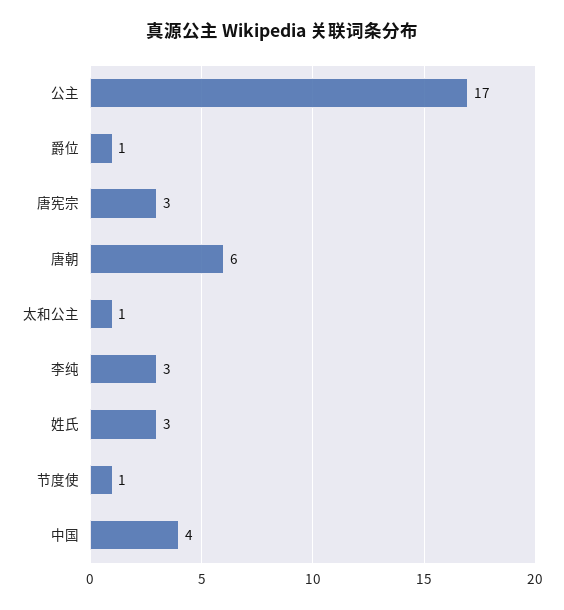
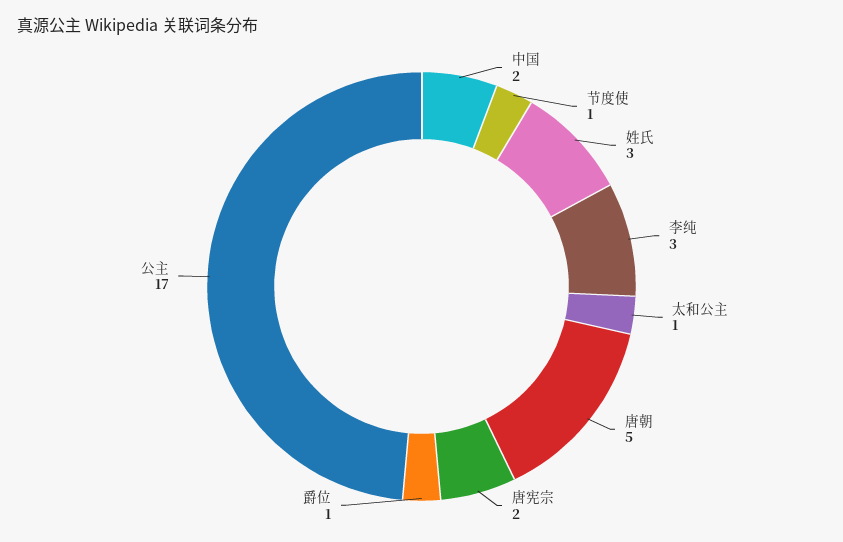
  {
    "公主": 17,
    "爵位": 1,
-   "唐宪宗": 3,
+   "唐宪宗": 2,
-   "唐朝": 6,
+   "唐朝": 5,
    "太和公主": 1,
    "李纯": 3,
    "姓氏": 3,
    "节度使": 1,
-   "中国": 4
+   "中国": 2
  }

